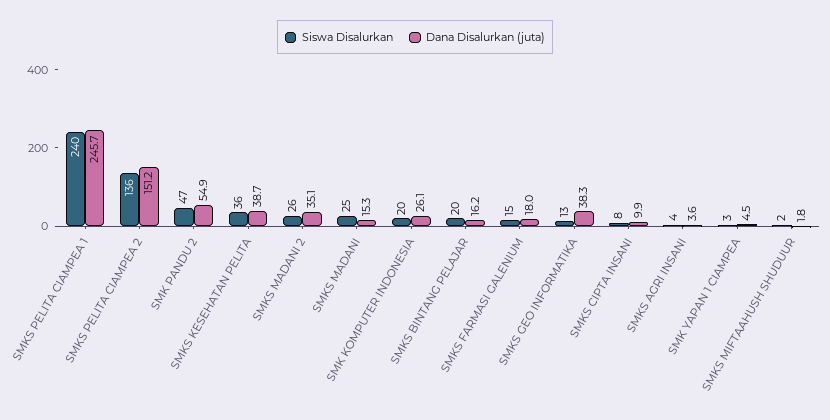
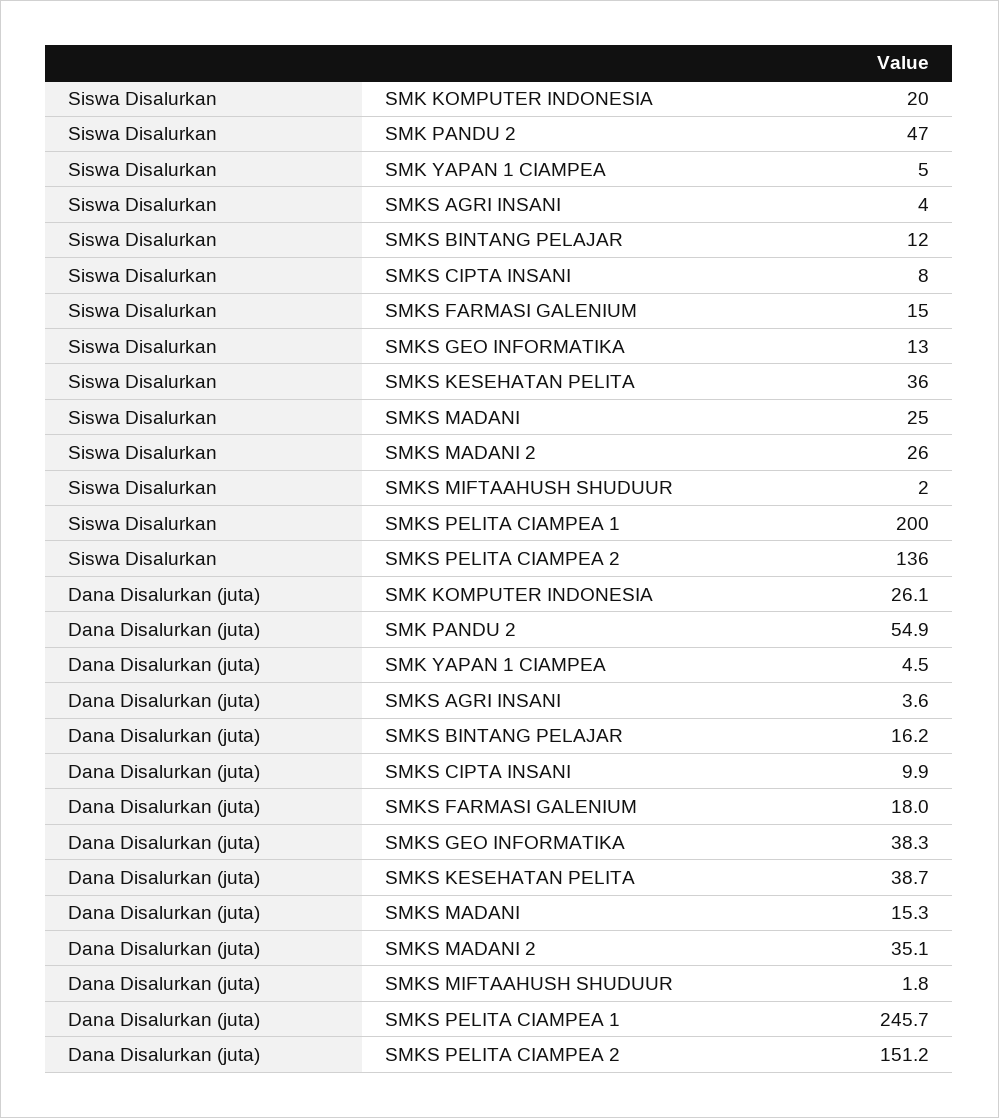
  {
    "Siswa Disalurkan": {
-     "SMKS PELITA CIAMPEA 1": 240,
+     "SMKS PELITA CIAMPEA 1": 200,
      "SMKS PELITA CIAMPEA 2": 136,
      "SMK PANDU 2": 47,
      "SMKS KESEHATAN PELITA": 36,
      "SMKS MADANI 2": 26,
      "SMKS MADANI": 25,
      "SMK KOMPUTER INDONESIA": 20,
-     "SMKS BINTANG PELAJAR": 20,
+     "SMKS BINTANG PELAJAR": 12,
      "SMKS FARMASI GALENIUM": 15,
      "SMKS GEO INFORMATIKA": 13,
      "SMKS CIPTA INSANI": 8,
      "SMKS AGRI INSANI": 4,
-     "SMK YAPAN 1 CIAMPEA": 3,
+     "SMK YAPAN 1 CIAMPEA": 5,
      "SMKS MIFTAAHUSH SHUDUUR": 2
    },
    "Dana Disalurkan (juta)": {
      "SMKS PELITA CIAMPEA 1": 245.7,
      "SMKS PELITA CIAMPEA 2": 151.2,
      "SMK PANDU 2": 54.9,
      "SMKS KESEHATAN PELITA": 38.7,
      "SMKS MADANI 2": 35.1,
      "SMKS MADANI": 15.3,
      "SMK KOMPUTER INDONESIA": 26.1,
      "SMKS BINTANG PELAJAR": 16.2,
      "SMKS FARMASI GALENIUM": 18,
      "SMKS GEO INFORMATIKA": 38.3,
      "SMKS CIPTA INSANI": 9.9,
      "SMKS AGRI INSANI": 3.6,
      "SMK YAPAN 1 CIAMPEA": 4.5,
      "SMKS MIFTAAHUSH SHUDUUR": 1.8
    }
  }

